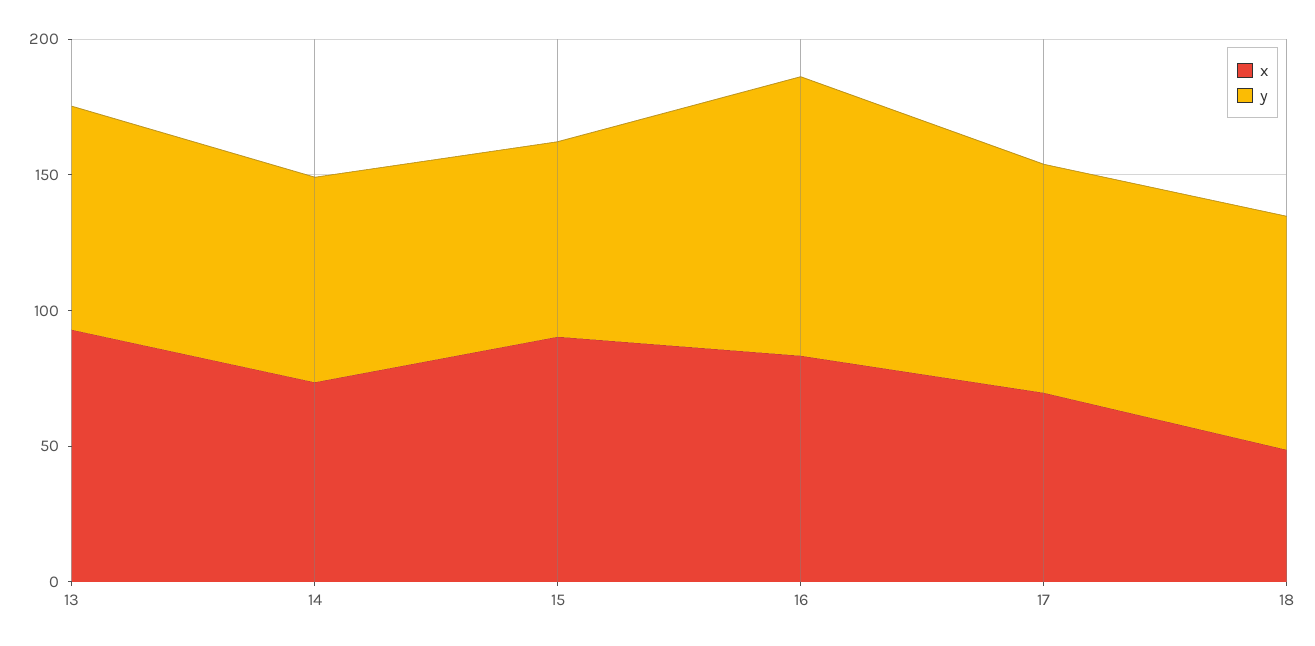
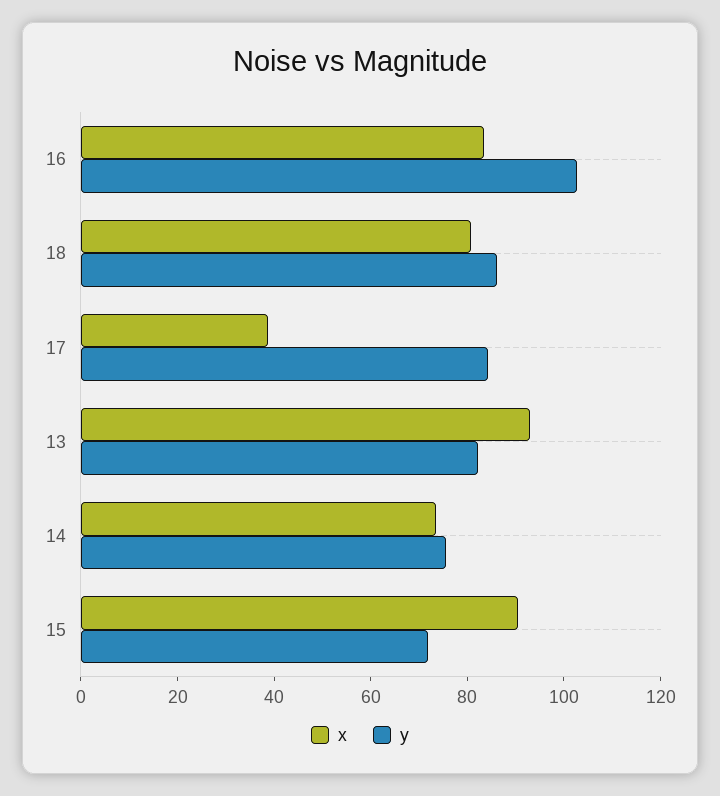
  {
    "x": {
      "13": 95,
      "14": 75,
      "15": 90,
      "16": 85,
-     "17": 70,
+     "17": 40,
-     "18": 50
+     "18": 80
    },
    "y": {
      "13": 80,
      "14": 75,
      "15": 70,
      "16": 105,
      "17": 85,
      "18": 85
    }
  }

